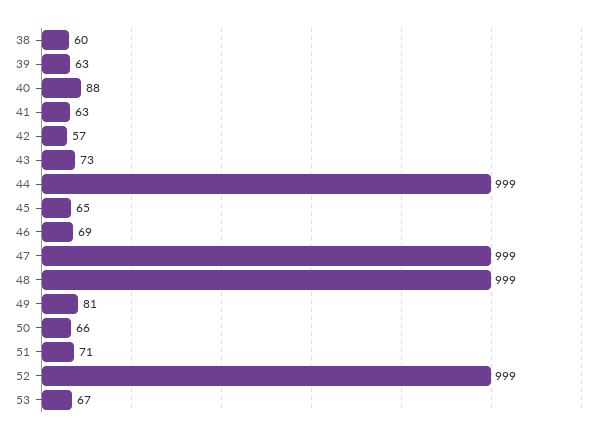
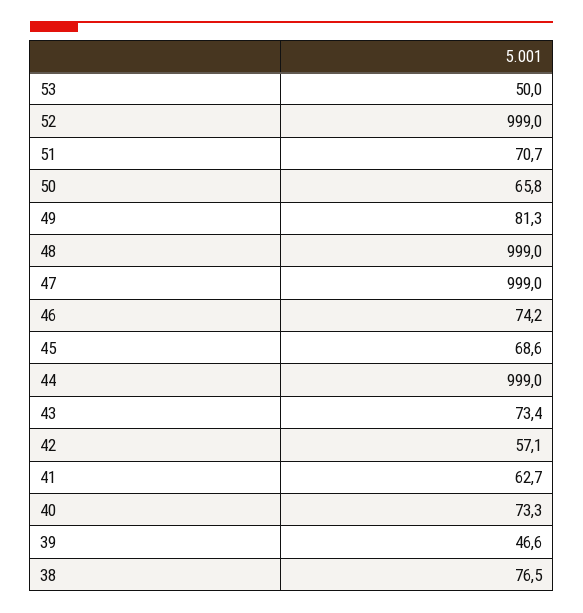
  {
-   "38": 60,
+   "38": 76.5,
-   "39": 63,
+   "39": 46.6,
-   "40": 88,
+   "40": 73.3,
    "41": 62.7,
    "42": 57.1,
    "43": 73.4,
    "44": 999,
-   "45": 65,
+   "45": 68.6,
-   "46": 69,
+   "46": 74.2,
    "47": 999,
    "48": 999,
    "49": 81.3,
    "50": 65.8,
    "51": 70.7,
    "52": 999,
-   "53": 67
+   "53": 50
  }

